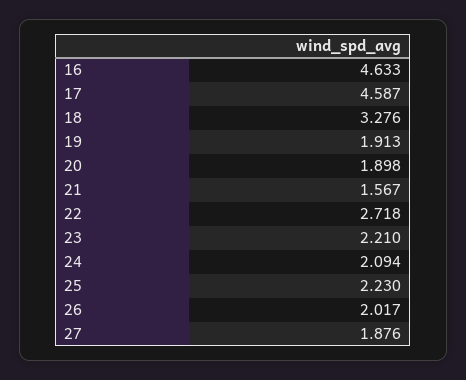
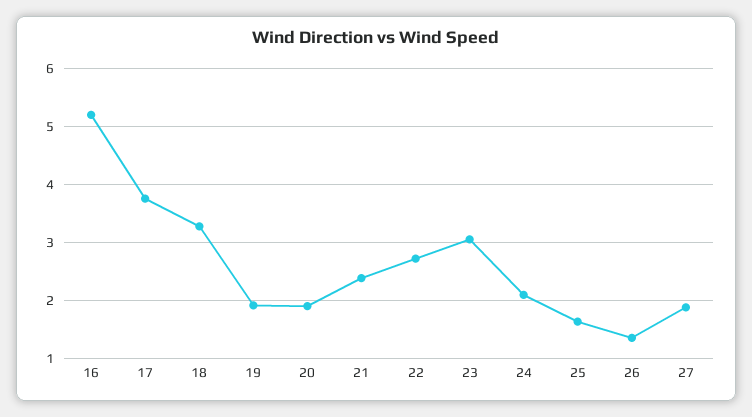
  {
-   "16": 4.633,
+   "16": 5.2,
-   "17": 4.587,
+   "17": 3.8,
    "18": 3.276,
    "19": 1.913,
    "20": 1.898,
-   "21": 1.567,
+   "21": 2.4,
    "22": 2.718,
-   "23": 2.21,
+   "23": 3,
    "24": 2.094,
-   "25": 2.23,
+   "25": 1.6,
-   "26": 2.017,
+   "26": 1.4,
    "27": 1.876
  }

